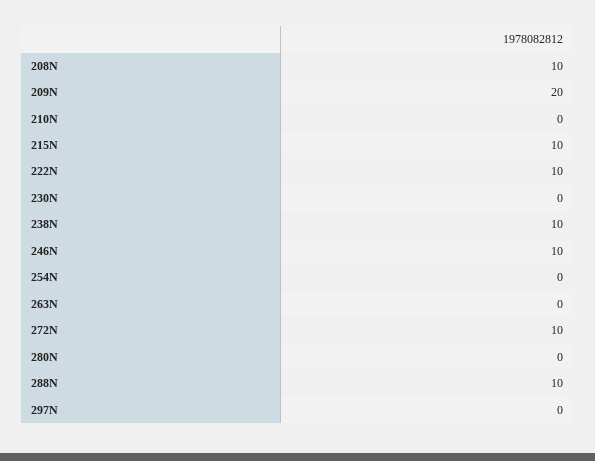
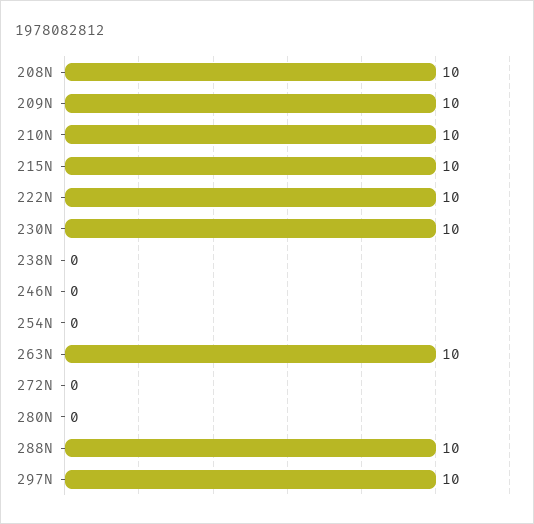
  {
    "208N": 10,
-   "209N": 20,
+   "209N": 10,
-   "210N": 0,
+   "210N": 10,
    "215N": 10,
    "222N": 10,
-   "230N": 0,
+   "230N": 10,
-   "238N": 10,
+   "238N": 0,
-   "246N": 10,
+   "246N": 0,
    "254N": 0,
-   "263N": 0,
+   "263N": 10,
-   "272N": 10,
+   "272N": 0,
    "280N": 0,
    "288N": 10,
-   "297N": 0
+   "297N": 10
  }

